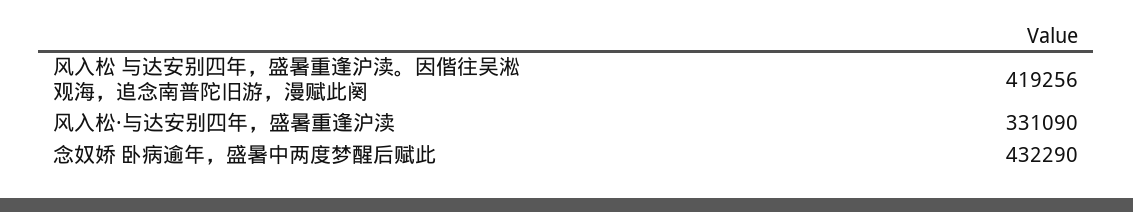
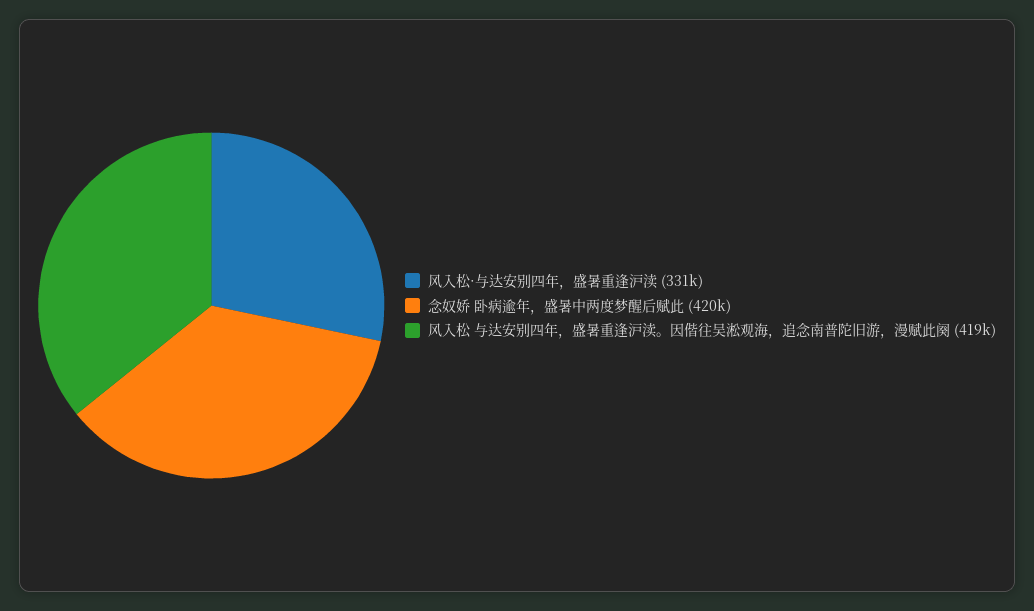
  {
    "风入松 与达安别四年，盛暑重逢沪渎。因偕往吴淞观海，追念南普陀旧游，漫赋此阕": 419256,
    "风入松·与达安别四年，盛暑重逢沪渎": 331090,
-   "念奴娇 卧病逾年，盛暑中两度梦醒后赋此": 432290
+   "念奴娇 卧病逾年，盛暑中两度梦醒后赋此": 420000
  }

